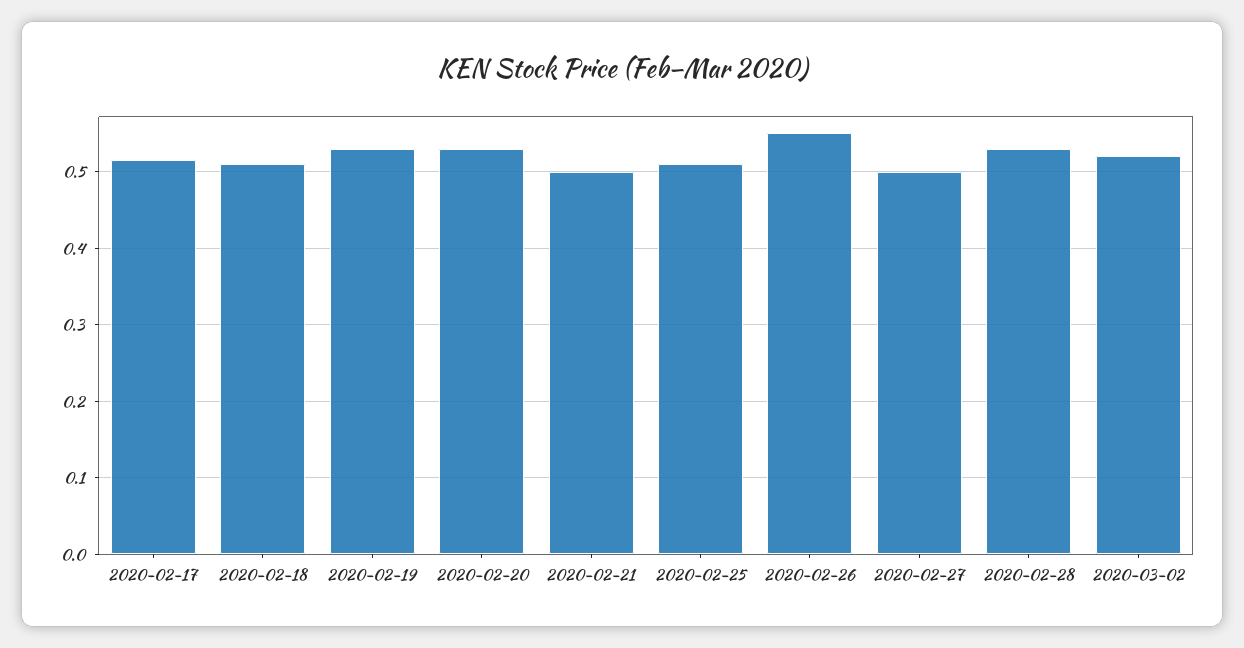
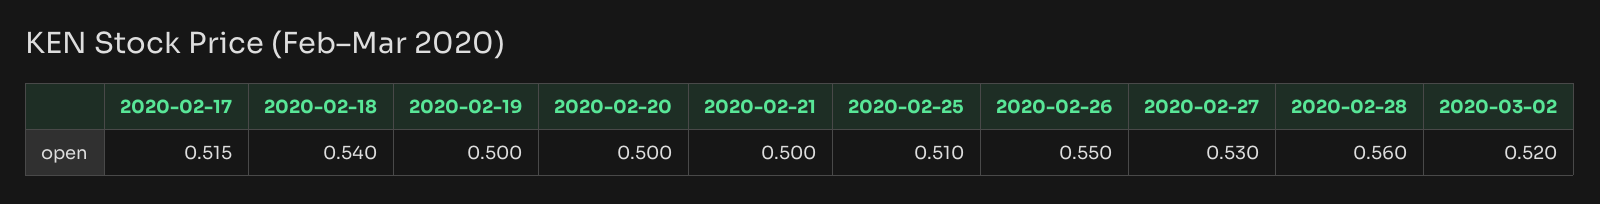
  {
    "2020-02-17": 0.515,
-   "2020-02-18": 0.51,
+   "2020-02-18": 0.54,
-   "2020-02-19": 0.53,
+   "2020-02-19": 0.5,
-   "2020-02-20": 0.53,
+   "2020-02-20": 0.5,
    "2020-02-21": 0.5,
    "2020-02-25": 0.51,
    "2020-02-26": 0.55,
-   "2020-02-27": 0.5,
+   "2020-02-27": 0.53,
-   "2020-02-28": 0.53,
+   "2020-02-28": 0.56,
    "2020-03-02": 0.52
  }

